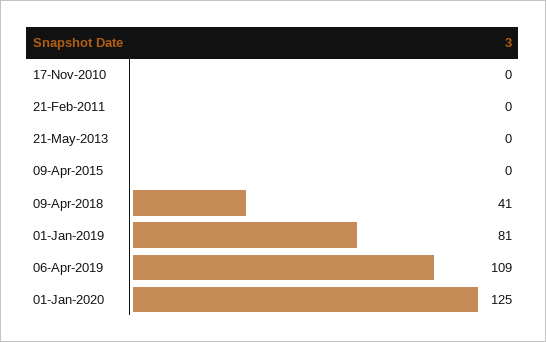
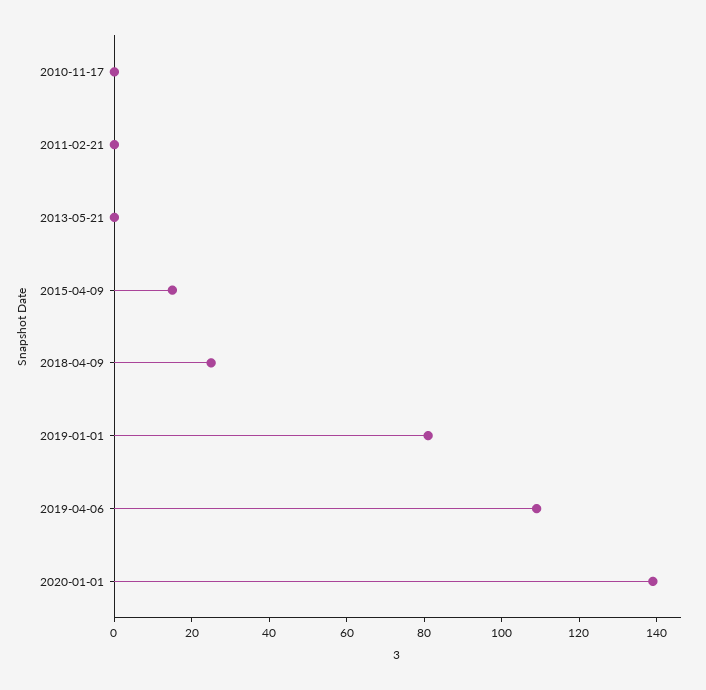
  {
    "17-Nov-2010": 0,
    "21-Feb-2011": 0,
    "21-May-2013": 0,
-   "09-Apr-2015": 0,
+   "09-Apr-2015": 15,
-   "09-Apr-2018": 41,
+   "09-Apr-2018": 25,
    "01-Jan-2019": 81,
    "06-Apr-2019": 109,
-   "01-Jan-2020": 125
+   "01-Jan-2020": 140
  }

